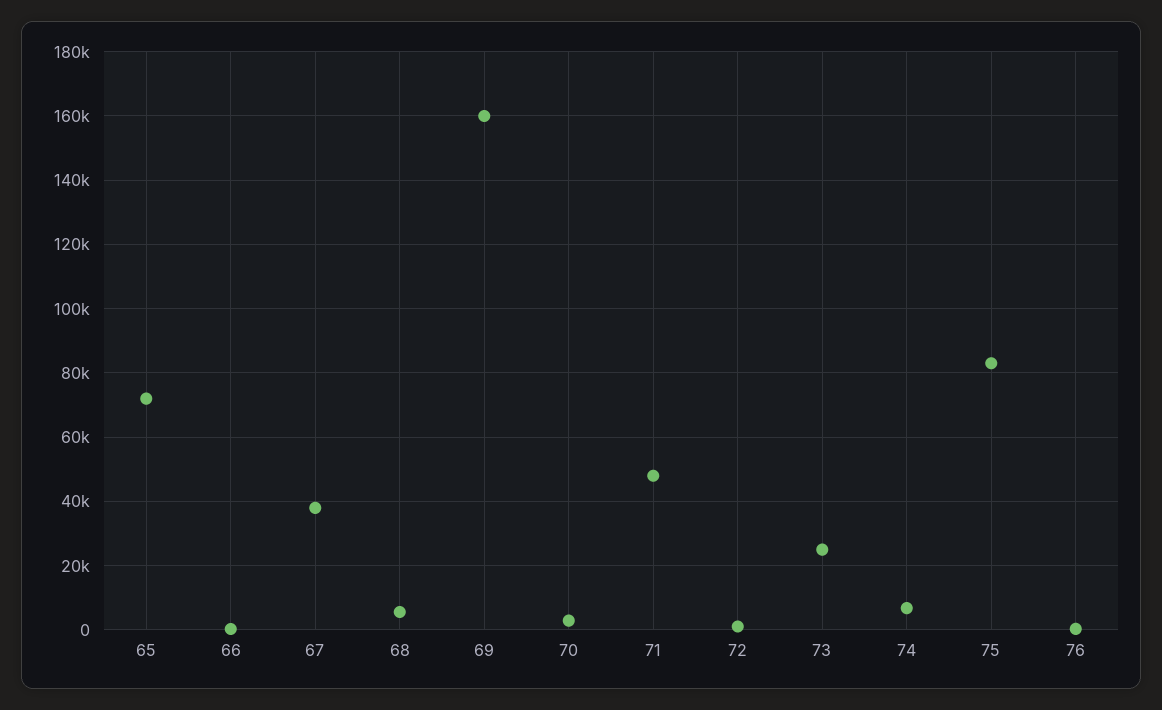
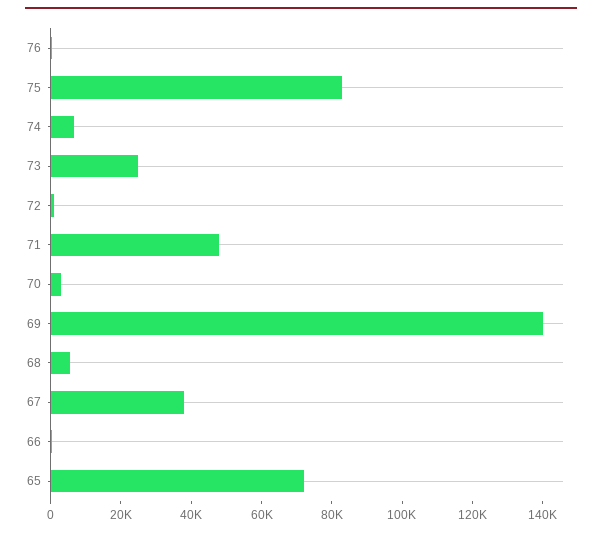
  {
    "65": 72000,
    "66": 0,
    "67": 38000,
    "68": 6000,
-   "69": 160000,
+   "69": 140000,
    "70": 2000,
    "71": 48000,
    "72": 2000,
    "73": 26000,
    "74": 6000,
    "75": 84000,
    "76": 0
  }

